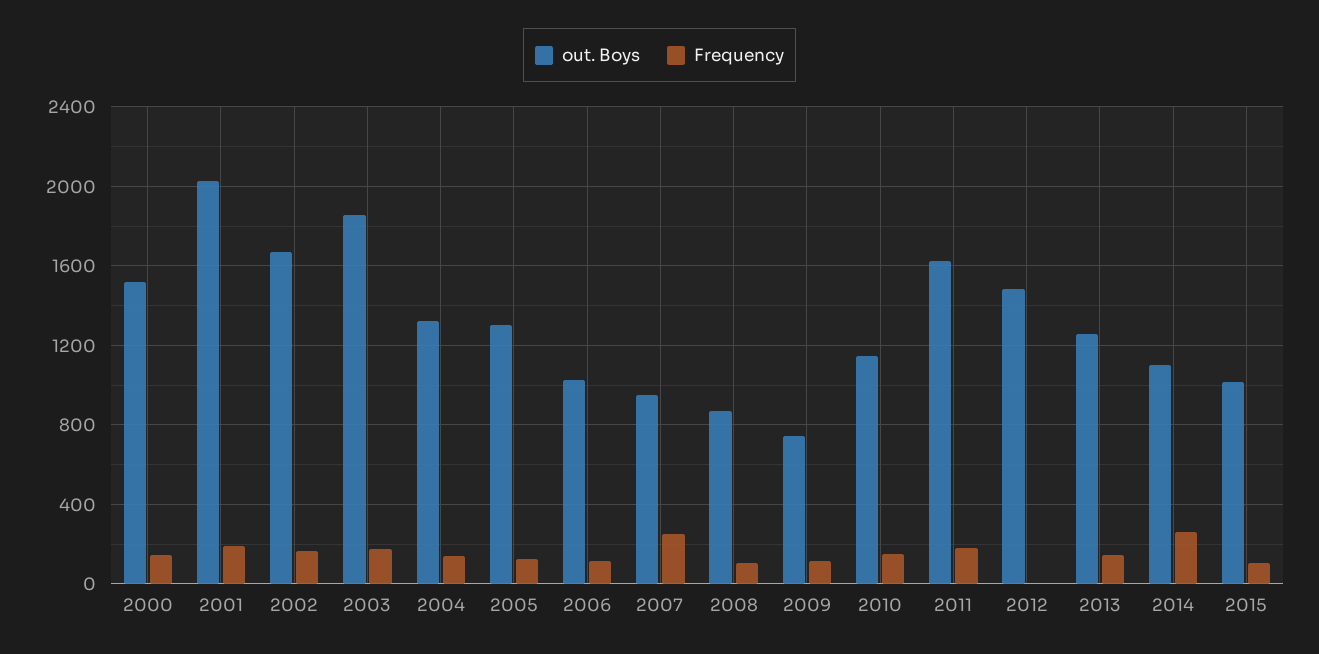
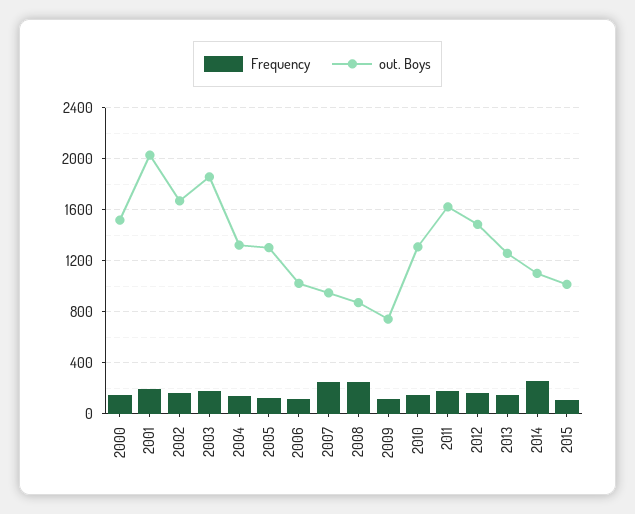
  {
    "out. Boys": {
      "2000": 1500,
      "2001": 2050,
      "2002": 1650,
      "2003": 1850,
      "2004": 1300,
      "2005": 1300,
      "2006": 1000,
      "2007": 950,
      "2008": 850,
      "2009": 750,
-     "2010": 1150,
+     "2010": 1300,
      "2011": 1600,
      "2012": 1500,
      "2013": 1250,
      "2014": 1100,
      "2015": 1000
    },
    "Frequency": {
      "2000": 150,
      "2001": 200,
      "2002": 150,
      "2003": 200,
      "2004": 150,
      "2005": 150,
      "2006": 100,
      "2007": 250,
-     "2008": 100,
+     "2008": 250,
      "2009": 100,
      "2010": 150,
      "2011": 200,
-     "2012": 0,
+     "2012": 150,
      "2013": 150,
      "2014": 250,
      "2015": 100
    }
  }

